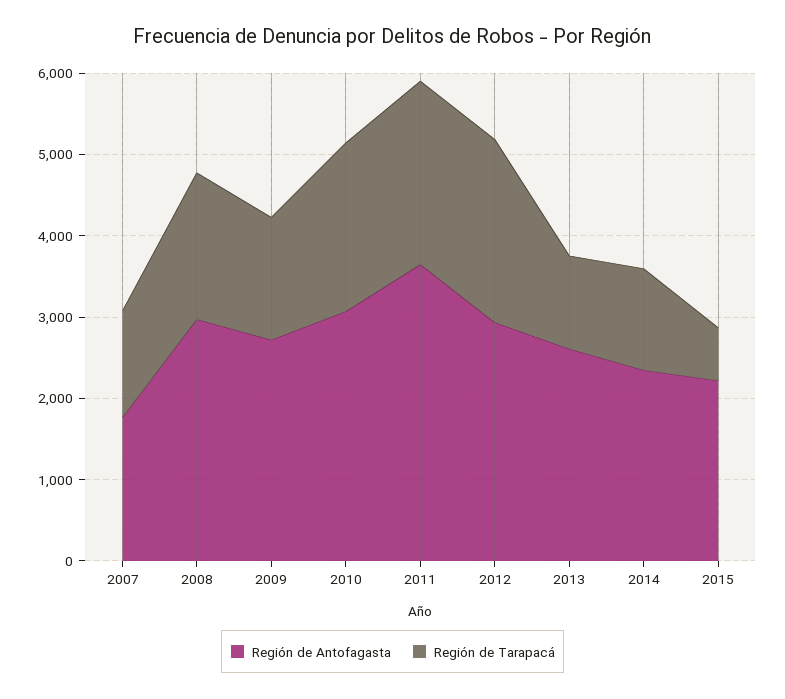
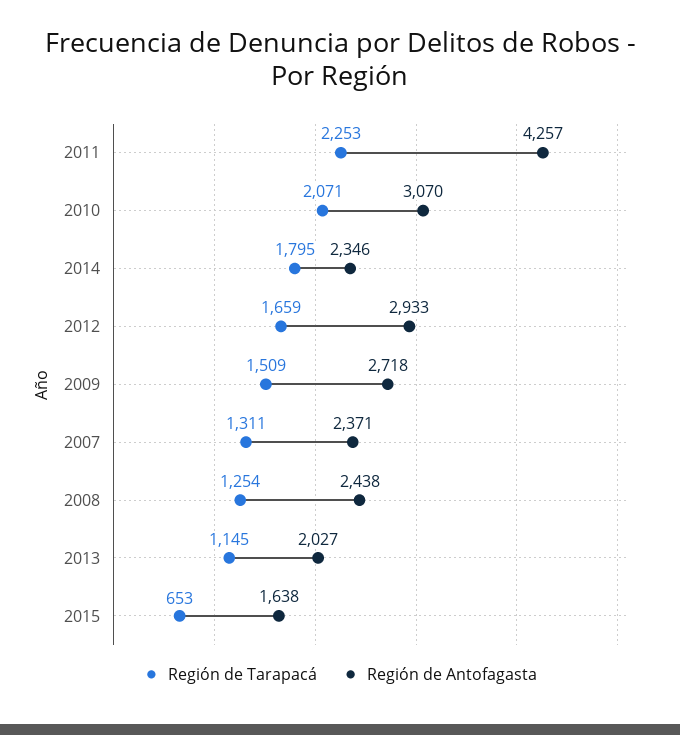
  {
    "Región de Antofagasta": {
-     "2007": 1800,
+     "2007": 2371,
-     "2008": 3000,
+     "2008": 2438,
      "2009": 2718,
      "2010": 3070,
-     "2011": 3600,
+     "2011": 4257,
      "2012": 2933,
-     "2013": 2600,
+     "2013": 2027,
      "2014": 2346,
-     "2015": 2200
+     "2015": 1638
    },
    "Región de Tarapacá": {
      "2007": 1311,
-     "2008": 1800,
+     "2008": 1254,
      "2009": 1509,
      "2010": 2071,
      "2011": 2253,
-     "2012": 2200,
+     "2012": 1659,
      "2013": 1145,
-     "2014": 1200,
+     "2014": 1795,
      "2015": 653
    }
  }

